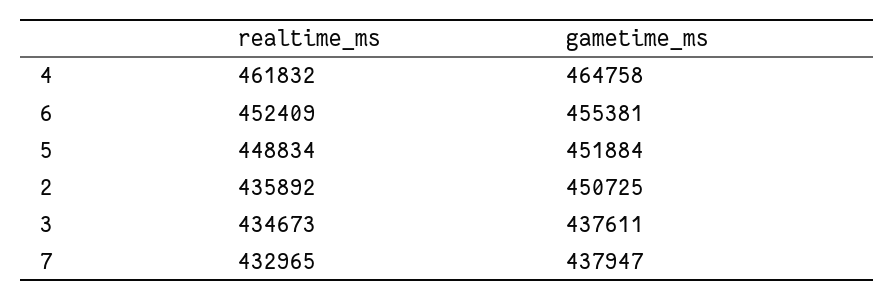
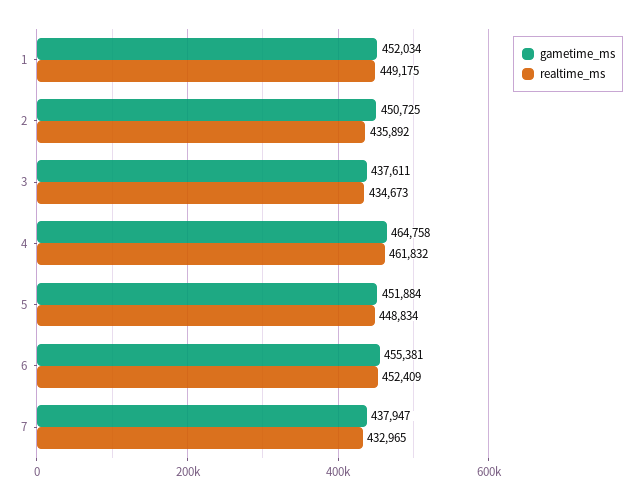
  {
    "realtime_ms": {
      "4": 461832,
      "6": 452409,
      "5": 448834,
      "2": 435892,
      "3": 434673,
-     "7": 432965
+     "7": 432965,
+     "1": 449175
    },
    "gametime_ms": {
      "4": 464758,
      "6": 455381,
      "5": 451884,
      "2": 450725,
      "3": 437611,
-     "7": 437947
+     "7": 437947,
+     "1": 452034
    }
  }

